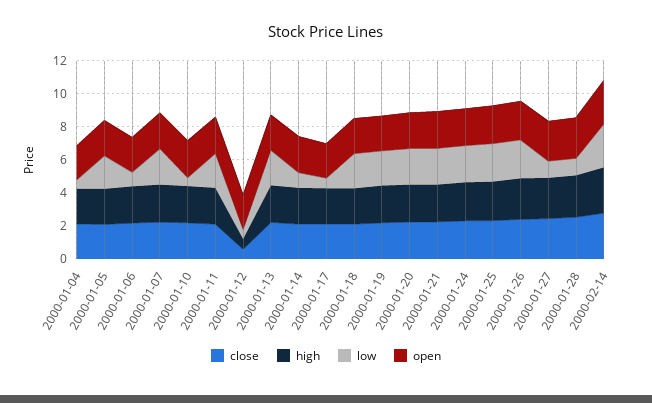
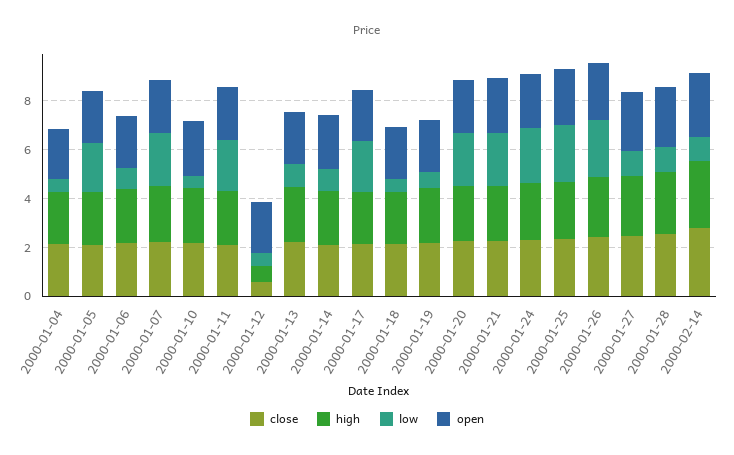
  {
    "close": {
      "2000-01-04": 2,
      "2000-01-05": 2,
      "2000-01-06": 2,
      "2000-01-07": 2,
      "2000-01-10": 2,
      "2000-01-11": 2,
      "2000-01-12": 0.5,
      "2000-01-13": 2,
      "2000-01-14": 2,
      "2000-01-17": 2,
      "2000-01-18": 2,
      "2000-01-19": 2,
      "2000-01-20": 2,
      "2000-01-21": 2,
      "2000-01-24": 2.5,
      "2000-01-25": 2.5,
      "2000-01-26": 2.5,
      "2000-01-27": 2.5,
      "2000-01-28": 2.5,
      "2000-02-14": 3
    },
    "high": {
      "2000-01-04": 2,
      "2000-01-05": 2,
      "2000-01-06": 2,
      "2000-01-07": 2.5,
      "2000-01-10": 2,
      "2000-01-11": 2,
      "2000-01-12": 0.5,
      "2000-01-13": 2,
      "2000-01-14": 2,
      "2000-01-17": 2,
      "2000-01-18": 2,
      "2000-01-19": 2,
      "2000-01-20": 2.5,
      "2000-01-21": 2.5,
      "2000-01-24": 2.5,
      "2000-01-25": 2.5,
      "2000-01-26": 2.5,
      "2000-01-27": 2.5,
      "2000-01-28": 2.5,
      "2000-02-14": 3
    },
    "low": {
      "2000-01-04": 0.5,
      "2000-01-05": 2,
      "2000-01-06": 1,
      "2000-01-07": 2,
      "2000-01-10": 0.5,
      "2000-01-11": 2,
      "2000-01-12": 0.5,
-     "2000-01-13": 2,
+     "2000-01-13": 1,
      "2000-01-14": 1,
-     "2000-01-17": 0.5,
+     "2000-01-17": 2,
-     "2000-01-18": 2,
+     "2000-01-18": 0.5,
-     "2000-01-19": 2,
+     "2000-01-19": 0.5,
      "2000-01-20": 2,
      "2000-01-21": 2,
      "2000-01-24": 2,
      "2000-01-25": 2.5,
      "2000-01-26": 2.5,
      "2000-01-27": 1,
      "2000-01-28": 1,
-     "2000-02-14": 2.5
+     "2000-02-14": 1
    },
    "open": {
      "2000-01-04": 2,
      "2000-01-05": 2,
      "2000-01-06": 2,
      "2000-01-07": 2,
      "2000-01-10": 2,
      "2000-01-11": 2,
      "2000-01-12": 2,
      "2000-01-13": 2,
      "2000-01-14": 2,
      "2000-01-17": 2,
      "2000-01-18": 2,
      "2000-01-19": 2,
      "2000-01-20": 2,
      "2000-01-21": 2,
      "2000-01-24": 2,
      "2000-01-25": 2.5,
      "2000-01-26": 2.5,
      "2000-01-27": 2.5,
      "2000-01-28": 2.5,
      "2000-02-14": 2.5
    }
  }

